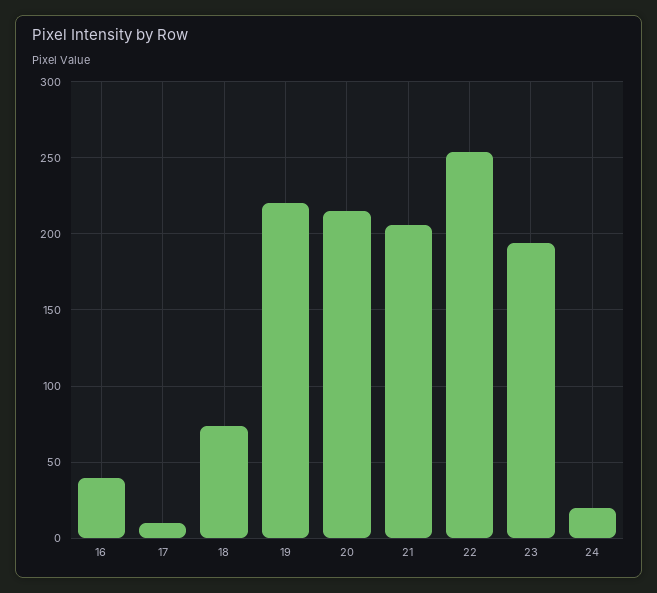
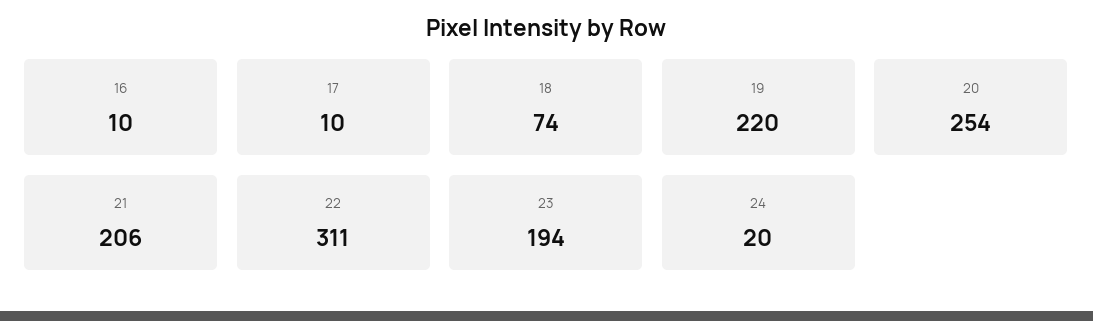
  {
-   "16": 40,
+   "16": 10,
    "17": 10,
    "18": 74,
    "19": 220,
-   "20": 215,
+   "20": 254,
    "21": 206,
-   "22": 255,
+   "22": 311,
    "23": 194,
    "24": 20
  }

